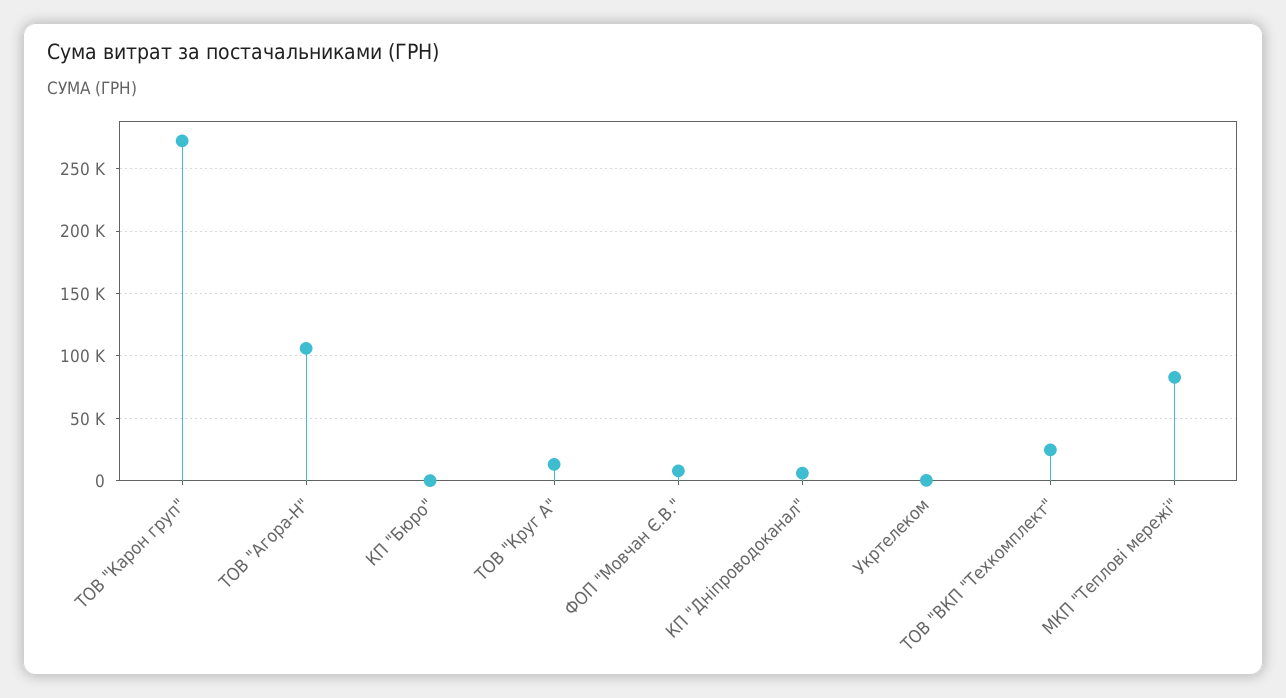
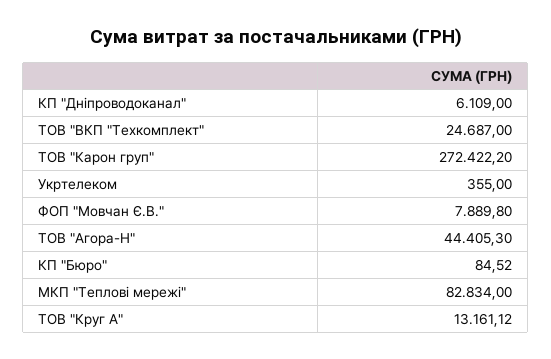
  {
    "ТОВ \"Карон груп\"": 272422.2,
-   "ТОВ \"Агора-Н\"": 105000,
+   "ТОВ \"Агора-Н\"": 44405.3,
    "КП \"Бюро\"": 84.52,
    "ТОВ \"Круг А\"": 13161.12,
    "ФОП \"Мовчан Є.В.\"": 7889.8,
    "КП \"Дніпроводоканал\"": 6109,
    "Укртелеком": 355,
    "ТОВ \"ВКП \"Техкомплект\"": 24687,
    "МКП \"Теплові мережі\"": 82834
  }

